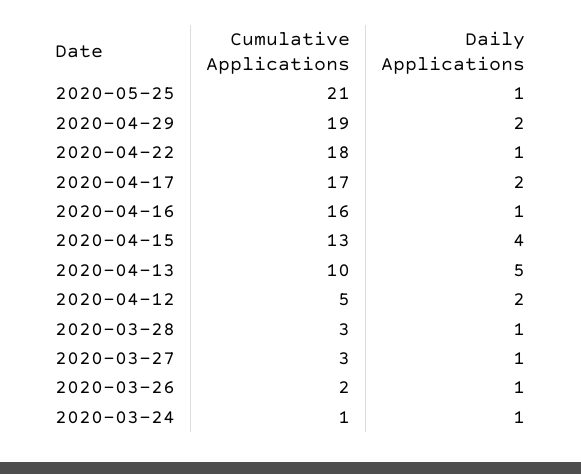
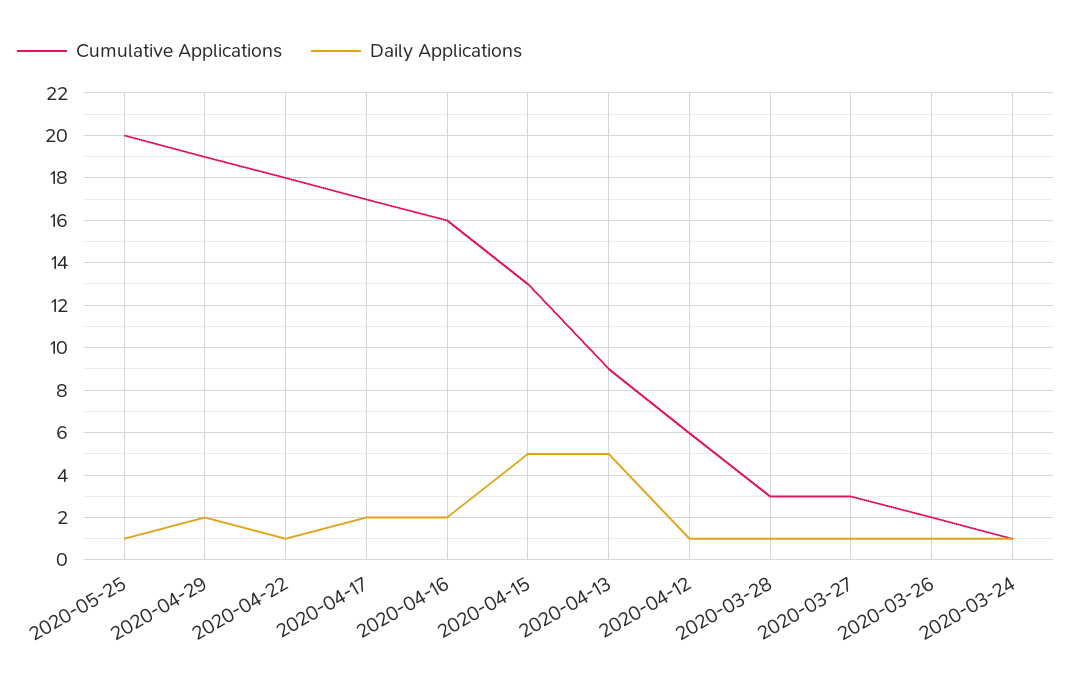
  {
    "Cumulative Applications": {
-     "2020-05-25": 21,
+     "2020-05-25": 20,
      "2020-04-29": 19,
      "2020-04-22": 18,
      "2020-04-17": 17,
      "2020-04-16": 16,
      "2020-04-15": 13,
-     "2020-04-13": 10,
+     "2020-04-13": 9,
-     "2020-04-12": 5,
+     "2020-04-12": 6,
      "2020-03-28": 3,
      "2020-03-27": 3,
      "2020-03-26": 2,
      "2020-03-24": 1
    },
    "Daily Applications": {
      "2020-05-25": 1,
      "2020-04-29": 2,
      "2020-04-22": 1,
      "2020-04-17": 2,
-     "2020-04-16": 1,
+     "2020-04-16": 2,
-     "2020-04-15": 4,
+     "2020-04-15": 5,
      "2020-04-13": 5,
-     "2020-04-12": 2,
+     "2020-04-12": 1,
      "2020-03-28": 1,
      "2020-03-27": 1,
      "2020-03-26": 1,
      "2020-03-24": 1
    }
  }

